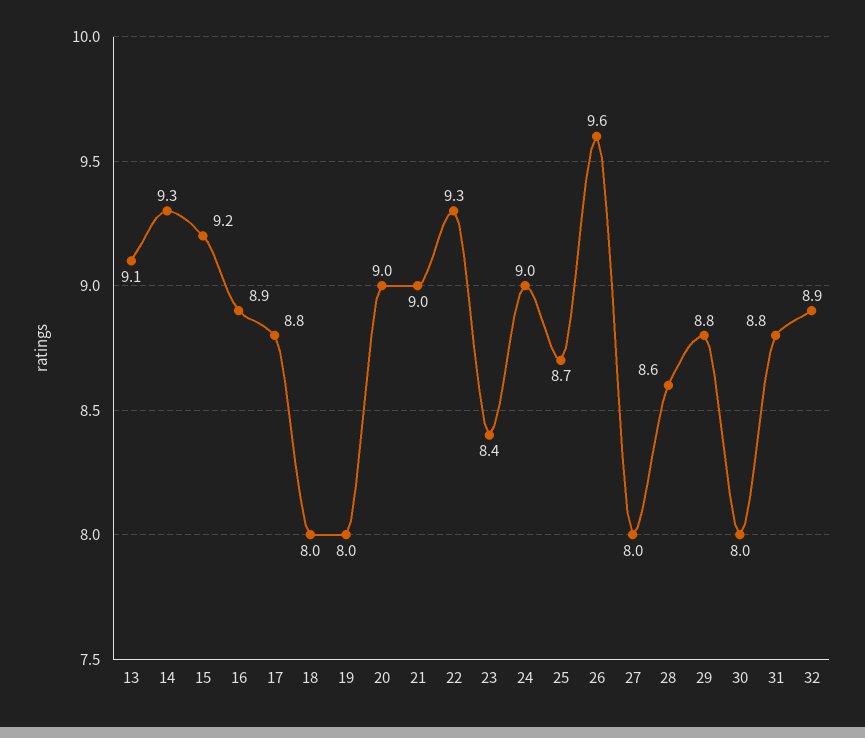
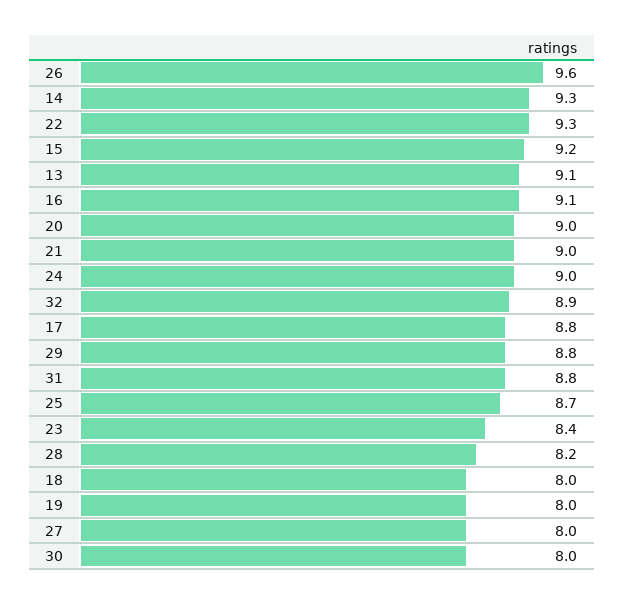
  {
    "13": 9.1,
    "14": 9.3,
    "15": 9.2,
-   "16": 8.9,
+   "16": 9.1,
    "17": 8.8,
    "18": 8,
    "19": 8,
    "20": 9,
    "21": 9,
    "22": 9.3,
    "23": 8.4,
    "24": 9,
    "25": 8.7,
    "26": 9.6,
    "27": 8,
-   "28": 8.6,
+   "28": 8.2,
    "29": 8.8,
    "30": 8,
    "31": 8.8,
    "32": 8.9
  }

